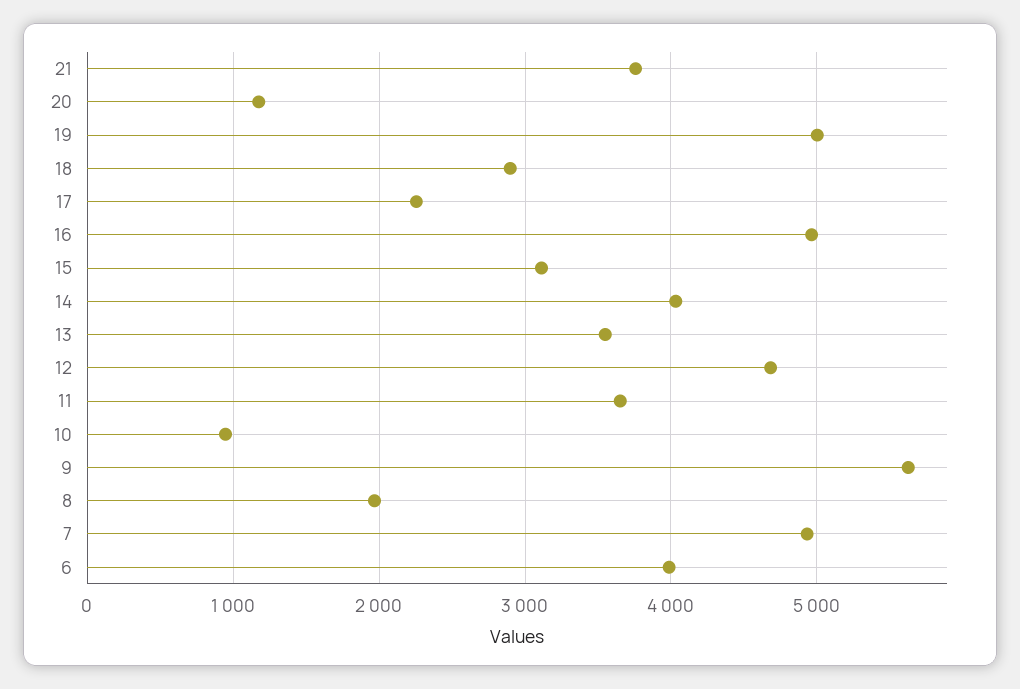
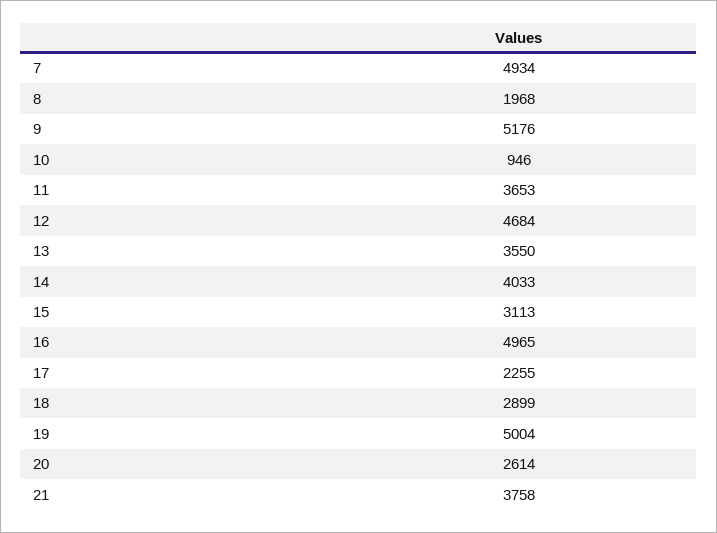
  {
    "21": 3758,
-   "20": 1200,
+   "20": 2614,
    "19": 5004,
    "18": 2899,
    "17": 2255,
    "16": 4965,
    "15": 3113,
    "14": 4033,
    "13": 3550,
    "12": 4684,
    "11": 3653,
    "10": 946,
-   "9": 5600,
+   "9": 5176,
    "8": 1968,
-   "7": 4934,
+   "7": 4934
-   "6": 4000
  }

